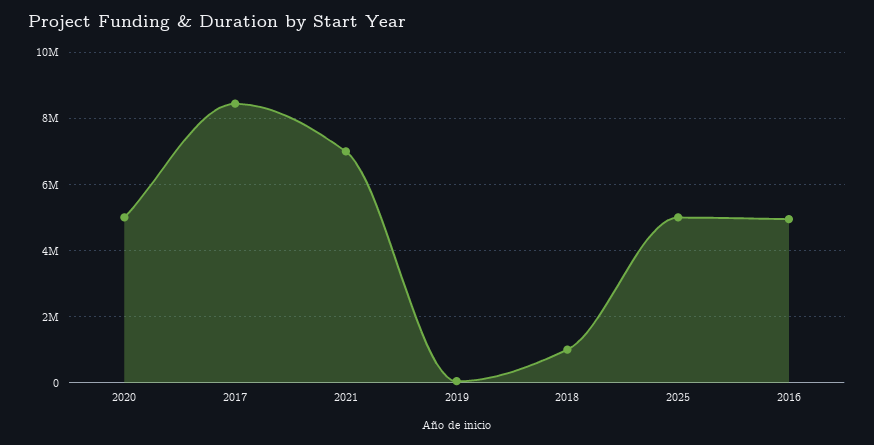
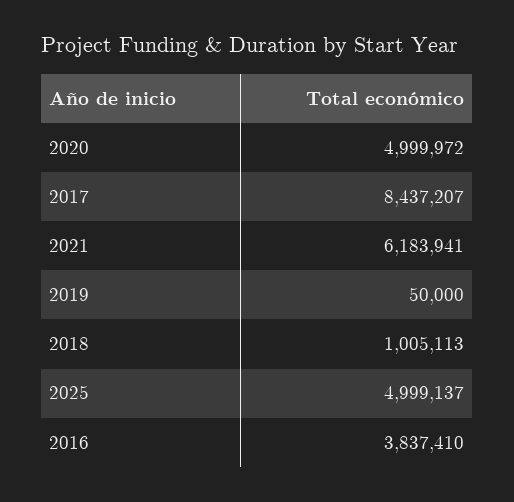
  {
    "2020": 4999972,
    "2017": 8437207,
-   "2021": 7000000,
+   "2021": 6183941,
    "2019": 50000,
    "2018": 1005113,
    "2025": 4999137,
-   "2016": 5000000
+   "2016": 3837410
  }

